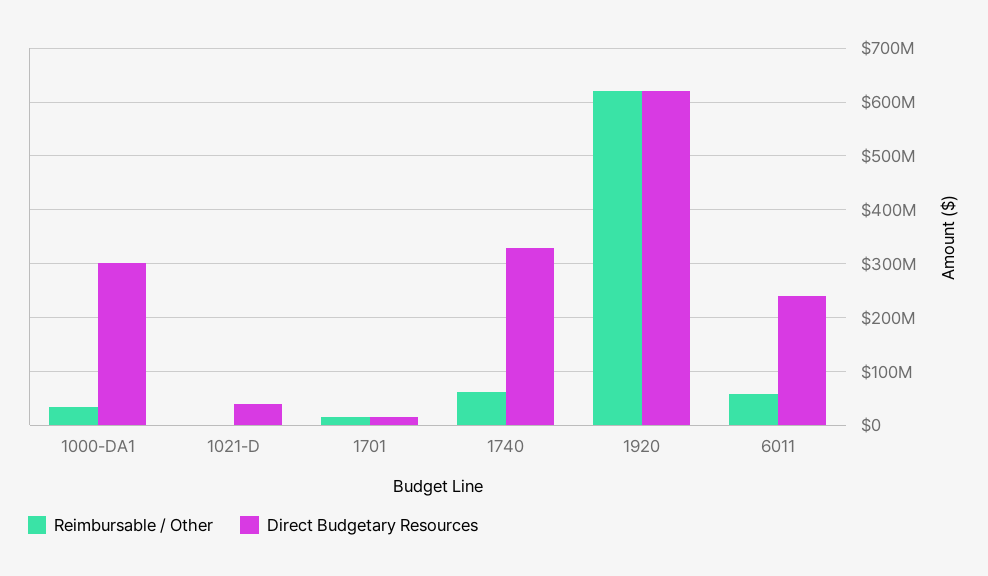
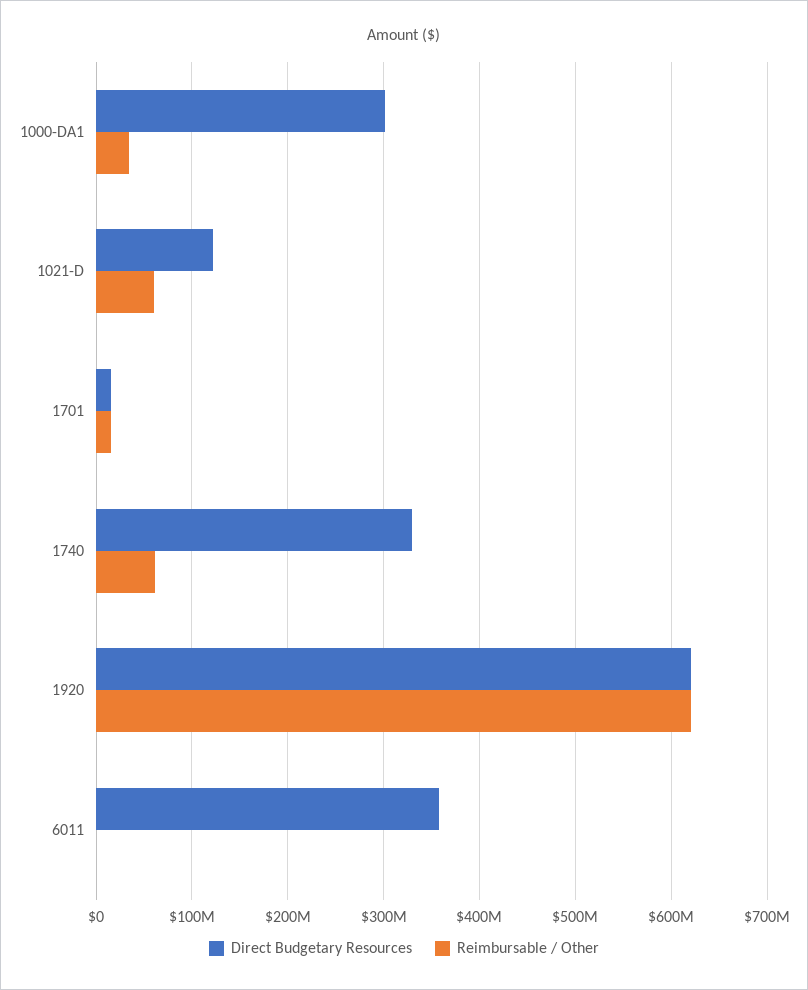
  {
    "Reimbursable / Other": {
      "1000-DA1": 30000000,
-     "1021-D": 0,
+     "1021-D": 60000000,
      "1701": 20000000,
      "1740": 60000000,
      "1920": 620000000,
-     "6011": 60000000
+     "6011": 0
    },
    "Direct Budgetary Resources": {
      "1000-DA1": 300000000,
-     "1021-D": 40000000,
+     "1021-D": 120000000,
      "1701": 20000000,
      "1740": 330000000,
      "1920": 620000000,
-     "6011": 240000000
+     "6011": 360000000
    }
  }

